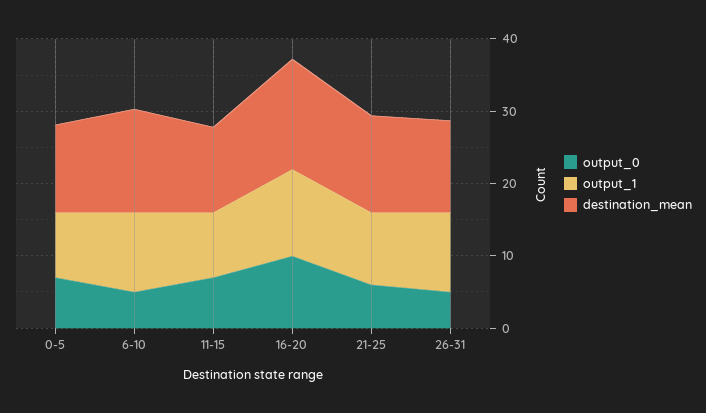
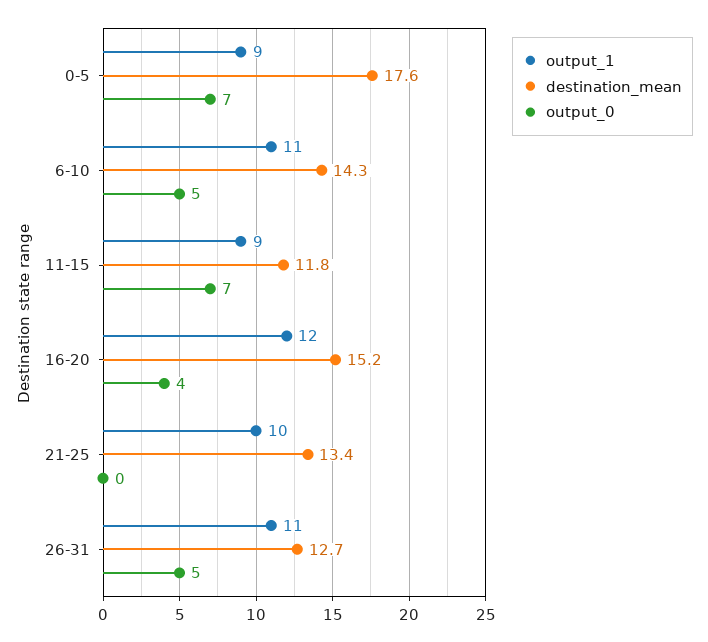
  {
    "output_0": {
      "0-5": 7,
      "6-10": 5,
      "11-15": 7,
-     "16-20": 10,
+     "16-20": 4,
-     "21-25": 6,
+     "21-25": 0,
      "26-31": 5
    },
    "output_1": {
      "0-5": 9,
      "6-10": 11,
      "11-15": 9,
      "16-20": 12,
      "21-25": 10,
      "26-31": 11
    },
    "destination_mean": {
-     "0-5": 12,
+     "0-5": 17.6,
      "6-10": 14.3,
      "11-15": 11.8,
      "16-20": 15.2,
      "21-25": 13.4,
      "26-31": 12.7
    }
  }

